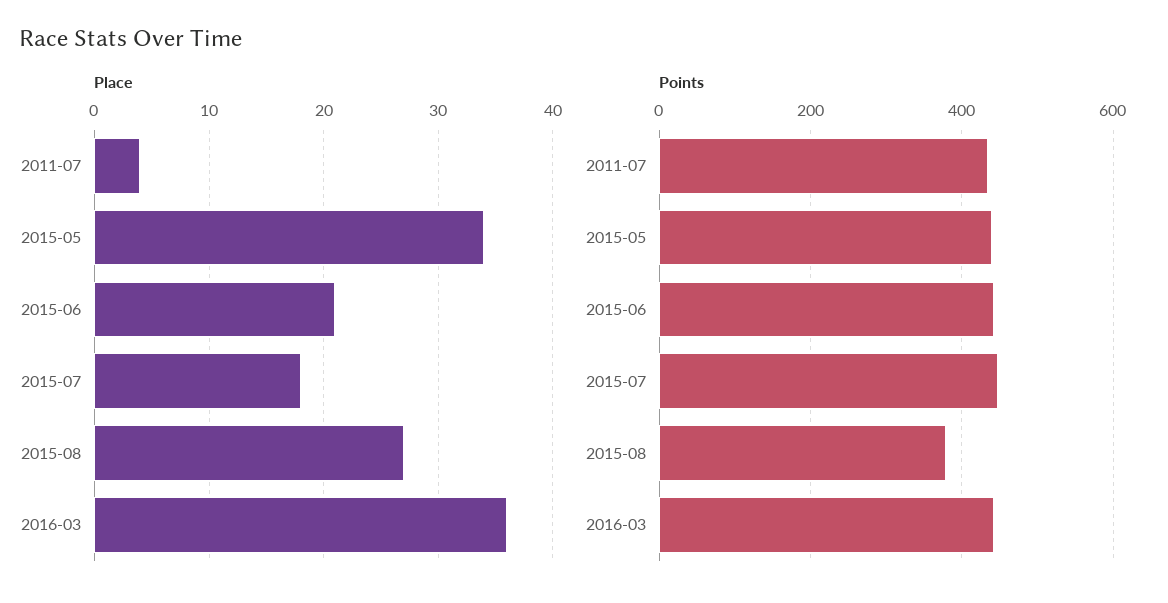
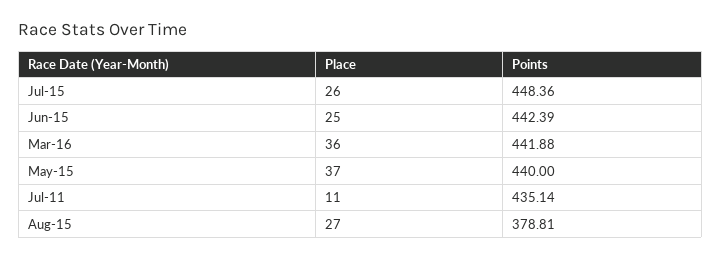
  {
    "Place": {
-     "2011-07": 4,
+     "2011-07": 11,
-     "2015-05": 34,
+     "2015-05": 37,
-     "2015-06": 21,
+     "2015-06": 25,
-     "2015-07": 18,
+     "2015-07": 26,
      "2015-08": 27,
      "2016-03": 36
    },
    "Points": {
      "2011-07": 435.14,
      "2015-05": 440,
      "2015-06": 442.39,
      "2015-07": 448.36,
      "2015-08": 378.81,
      "2016-03": 441.88
    }
  }

